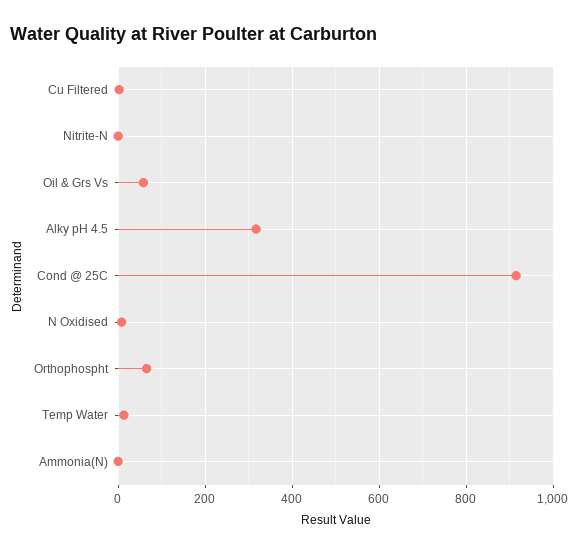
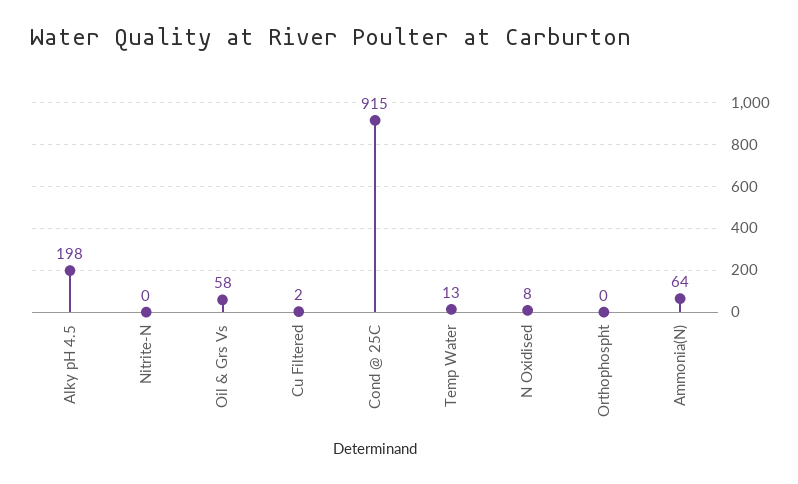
  {
    "Cu Filtered": 2,
    "Nitrite-N": 0,
    "Oil & Grs Vs": 58,
-   "Alky pH 4.5": 320,
+   "Alky pH 4.5": 198,
    "Cond @ 25C": 915,
    "N Oxidised": 8,
-   "Orthophospht": 60,
+   "Orthophospht": 0,
    "Temp Water": 13,
-   "Ammonia(N)": 0
+   "Ammonia(N)": 64
  }

